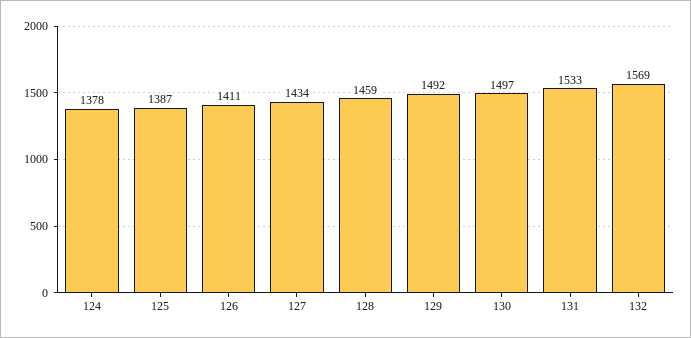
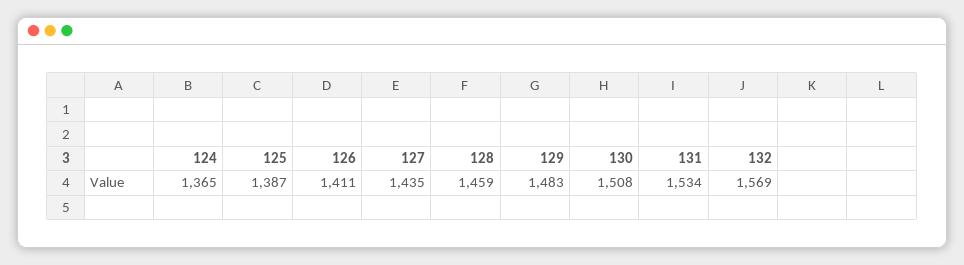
  {
-   "124": 1378,
+   "124": 1365,
    "125": 1387,
    "126": 1411,
-   "127": 1434,
+   "127": 1435,
    "128": 1459,
-   "129": 1492,
+   "129": 1483,
-   "130": 1497,
+   "130": 1508,
-   "131": 1533,
+   "131": 1534,
    "132": 1569
  }

